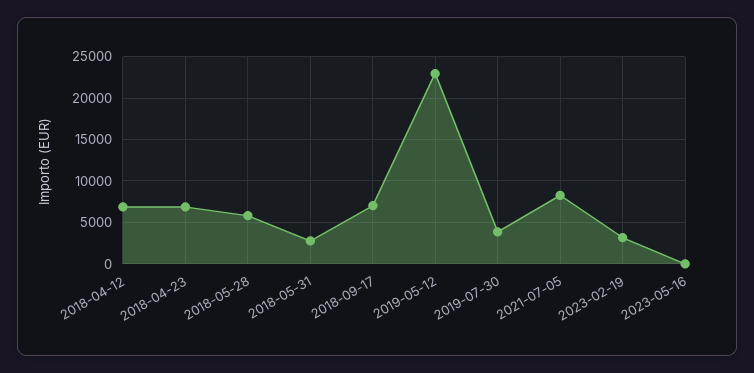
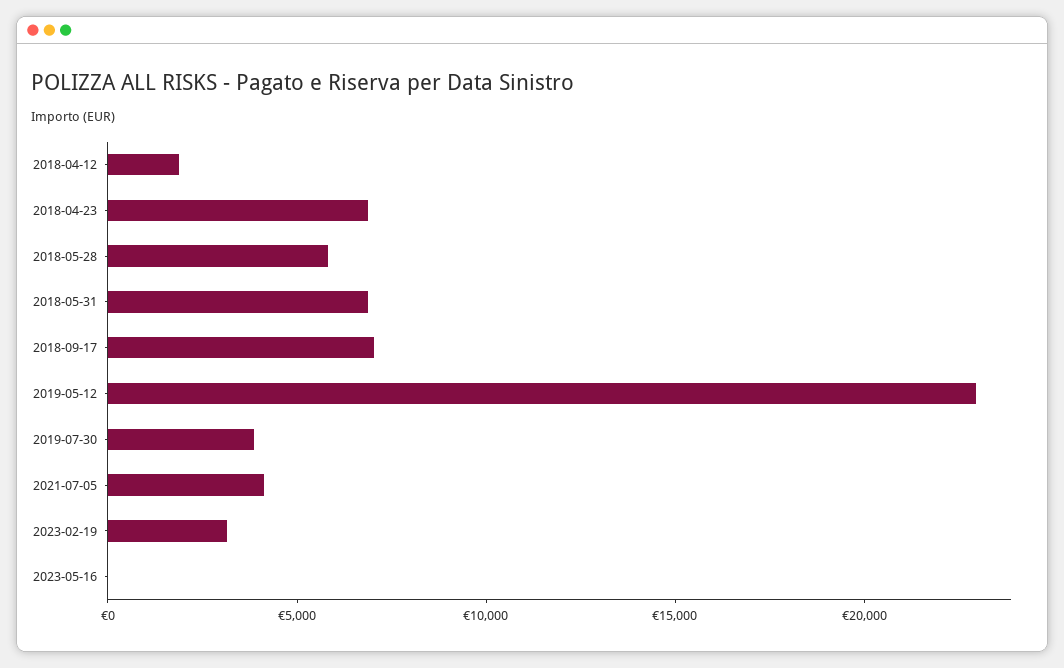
  {
-   "2018-04-12": 7000,
+   "2018-04-12": 2000,
    "2018-04-23": 7000,
    "2018-05-28": 6000,
-   "2018-05-31": 3000,
+   "2018-05-31": 7000,
    "2018-09-17": 7000,
    "2019-05-12": 23000,
    "2019-07-30": 4000,
-   "2021-07-05": 8000,
+   "2021-07-05": 4000,
    "2023-02-19": 3000,
    "2023-05-16": 0
  }

